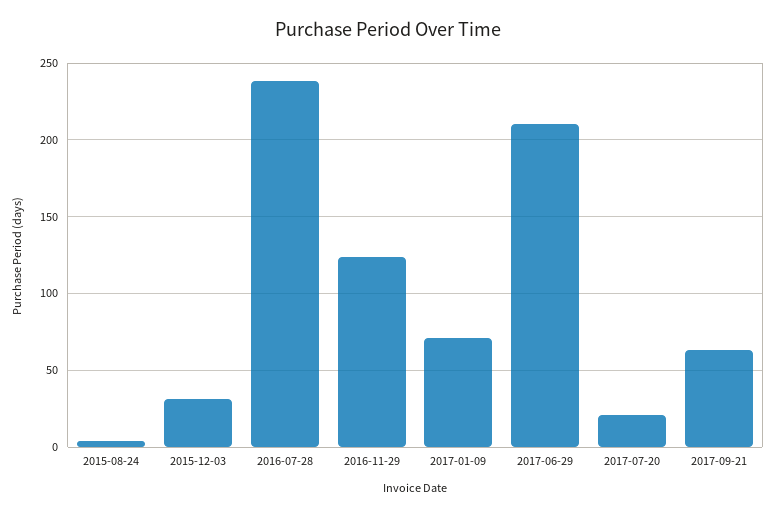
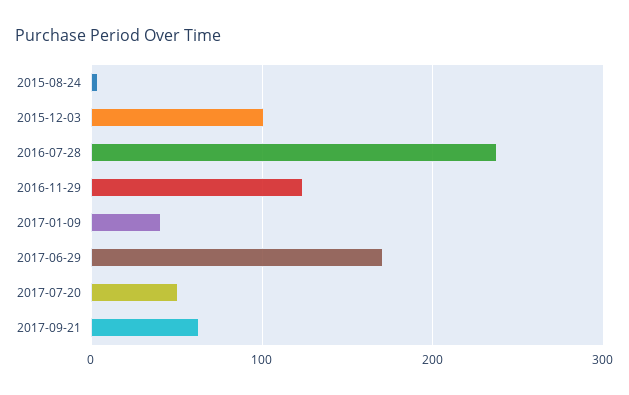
  {
    "2015-08-24": 5,
-   "2015-12-03": 30,
+   "2015-12-03": 100,
    "2016-07-28": 240,
    "2016-11-29": 125,
-   "2017-01-09": 70,
+   "2017-01-09": 40,
-   "2017-06-29": 210,
+   "2017-06-29": 170,
-   "2017-07-20": 20,
+   "2017-07-20": 50,
    "2017-09-21": 65
  }

